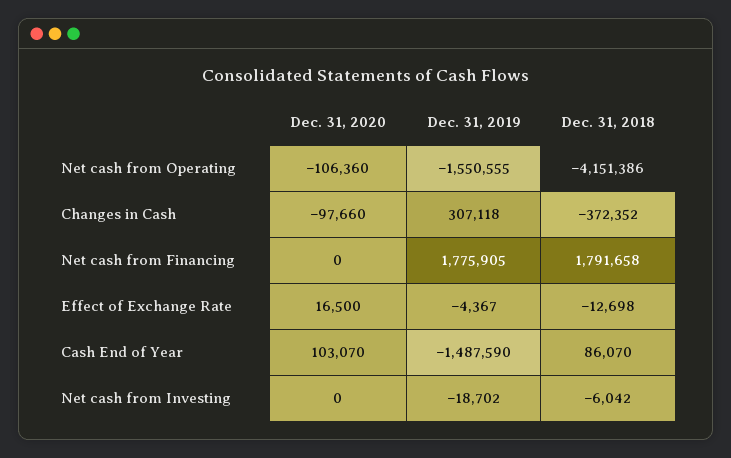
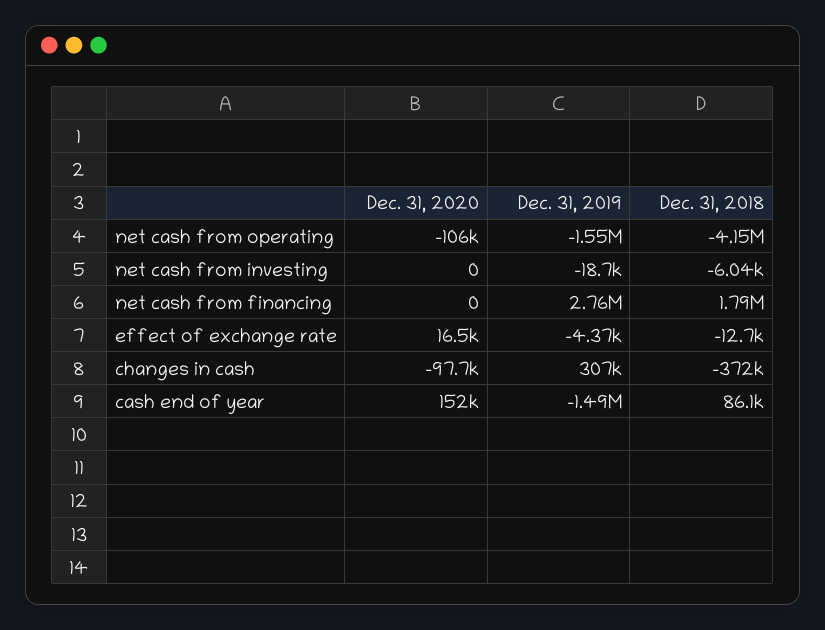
  {
    "Dec. 31, 2020": {
      "Net cash from Operating": -106360,
      "Changes in Cash": -97660,
      "Net cash from Financing": 0,
      "Effect of Exchange Rate": 16500,
-     "Cash End of Year": 103070,
+     "Cash End of Year": 152000,
      "Net cash from Investing": 0
    },
    "Dec. 31, 2019": {
      "Net cash from Operating": -1550555,
      "Changes in Cash": 307118,
-     "Net cash from Financing": 1775905,
+     "Net cash from Financing": 2760000,
      "Effect of Exchange Rate": -4367,
      "Cash End of Year": -1487590,
      "Net cash from Investing": -18702
    },
    "Dec. 31, 2018": {
      "Net cash from Operating": -4151386,
      "Changes in Cash": -372352,
      "Net cash from Financing": 1791658,
      "Effect of Exchange Rate": -12698,
      "Cash End of Year": 86070,
      "Net cash from Investing": -6042
    }
  }

